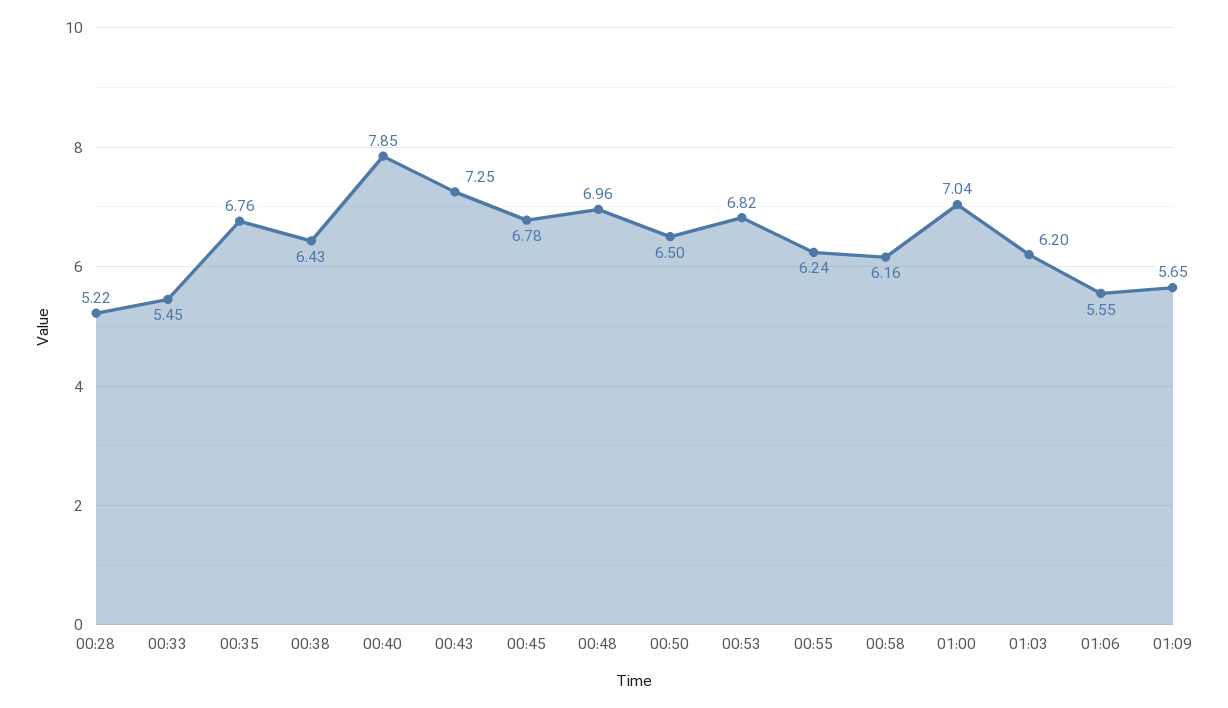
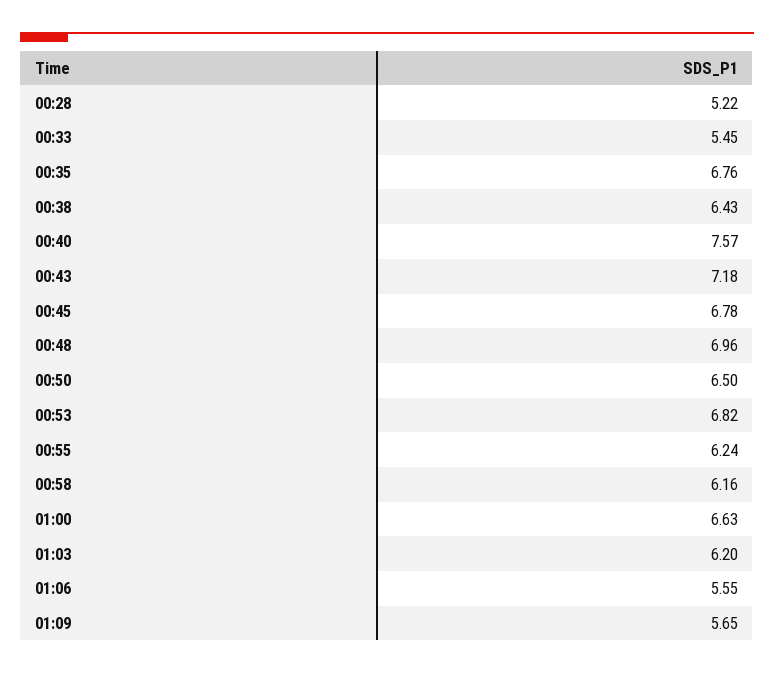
  {
    "00:28": 5.22,
    "00:33": 5.45,
    "00:35": 6.76,
    "00:38": 6.43,
-   "00:40": 7.85,
+   "00:40": 7.57,
-   "00:43": 7.25,
+   "00:43": 7.18,
    "00:45": 6.78,
    "00:48": 6.96,
    "00:50": 6.5,
    "00:53": 6.82,
    "00:55": 6.24,
    "00:58": 6.16,
-   "01:00": 7.04,
+   "01:00": 6.63,
    "01:03": 6.2,
    "01:06": 5.55,
    "01:09": 5.65
  }

